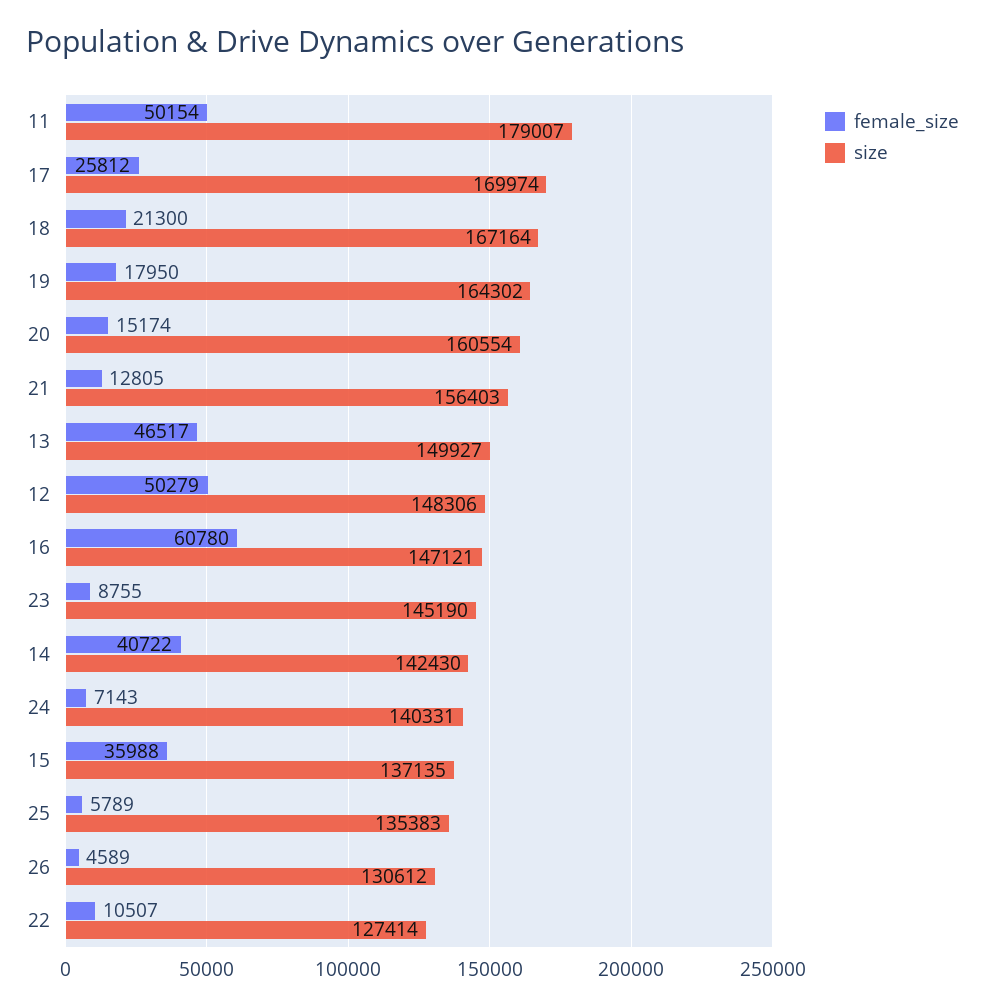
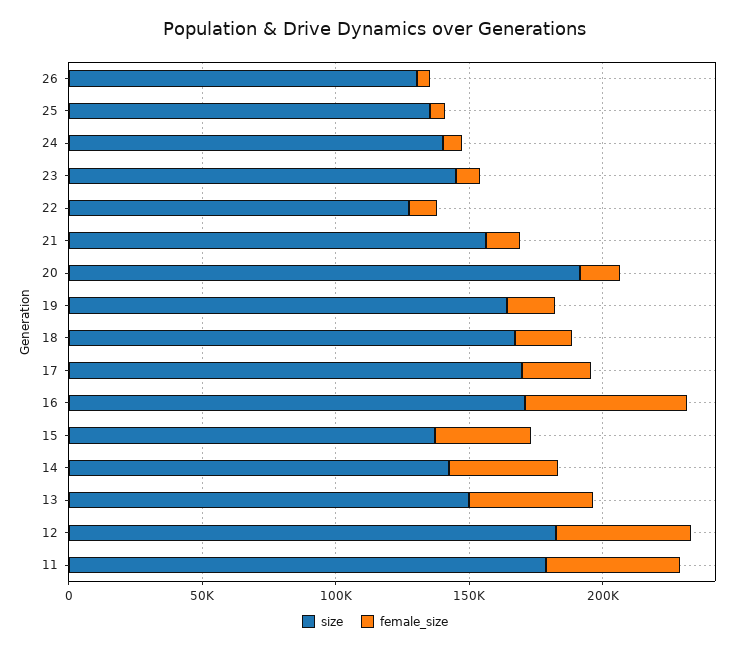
  {
    "female_size": {
      "11": 50154,
      "17": 25812,
      "18": 21300,
      "19": 17950,
      "20": 15174,
      "21": 12805,
      "13": 46517,
      "12": 50279,
      "16": 60780,
      "23": 8755,
      "14": 40722,
      "24": 7143,
      "15": 35988,
      "25": 5789,
      "26": 4589,
      "22": 10507
    },
    "size": {
      "11": 179007,
      "17": 169974,
      "18": 167164,
      "19": 164302,
-     "20": 160554,
+     "20": 190000,
      "21": 156403,
      "13": 149927,
-     "12": 148306,
+     "12": 180000,
-     "16": 147121,
+     "16": 170000,
      "23": 145190,
      "14": 142430,
      "24": 140331,
      "15": 137135,
      "25": 135383,
      "26": 130612,
      "22": 127414
    }
  }

